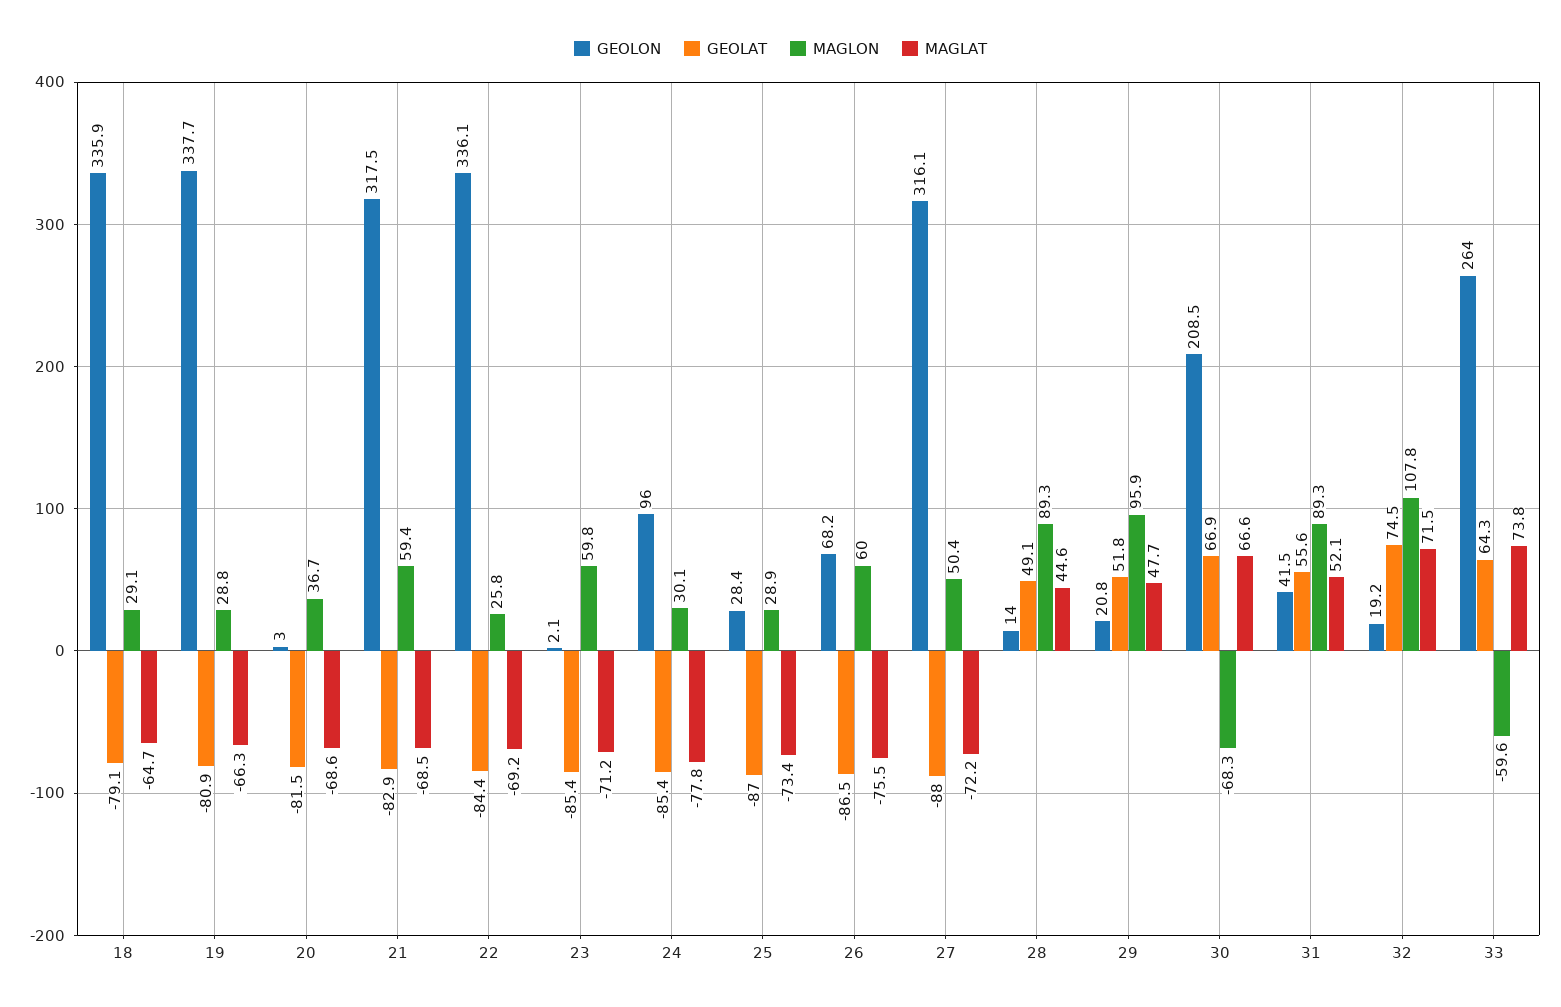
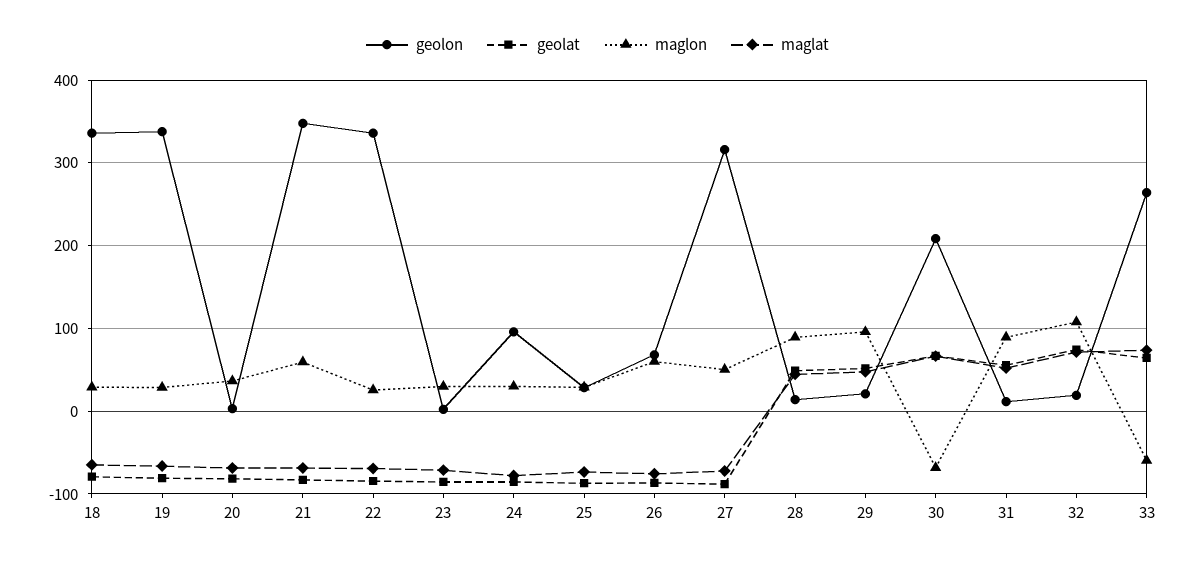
  {
    "GEOLON": {
      "18": 335.9,
      "19": 337.7,
      "20": 3,
-     "21": 317.5,
+     "21": 350,
      "22": 336.1,
      "23": 2.1,
      "24": 96,
      "25": 28.4,
      "26": 68.2,
      "27": 316.1,
      "28": 14,
      "29": 20.8,
      "30": 208.5,
-     "31": 41.5,
+     "31": 10,
      "32": 19.2,
      "33": 264
    },
    "GEOLAT": {
      "18": -79.1,
      "19": -80.9,
      "20": -81.5,
      "21": -82.9,
      "22": -84.4,
      "23": -85.4,
      "24": -85.4,
      "25": -87,
      "26": -86.5,
      "27": -88,
      "28": 49.1,
      "29": 51.8,
      "30": 66.9,
      "31": 55.6,
      "32": 74.5,
      "33": 64.3
    },
    "MAGLON": {
      "18": 29.1,
      "19": 28.8,
      "20": 36.7,
      "21": 59.4,
      "22": 25.8,
-     "23": 59.8,
+     "23": 30,
      "24": 30.1,
      "25": 28.9,
      "26": 60,
      "27": 50.4,
      "28": 89.3,
      "29": 95.9,
      "30": -68.3,
      "31": 89.3,
      "32": 107.8,
      "33": -59.6
    },
    "MAGLAT": {
      "18": -64.7,
      "19": -66.3,
      "20": -68.6,
      "21": -68.5,
      "22": -69.2,
      "23": -71.2,
      "24": -77.8,
      "25": -73.4,
      "26": -75.5,
      "27": -72.2,
      "28": 44.6,
      "29": 47.7,
      "30": 66.6,
      "31": 52.1,
      "32": 71.5,
      "33": 73.8
    }
  }

